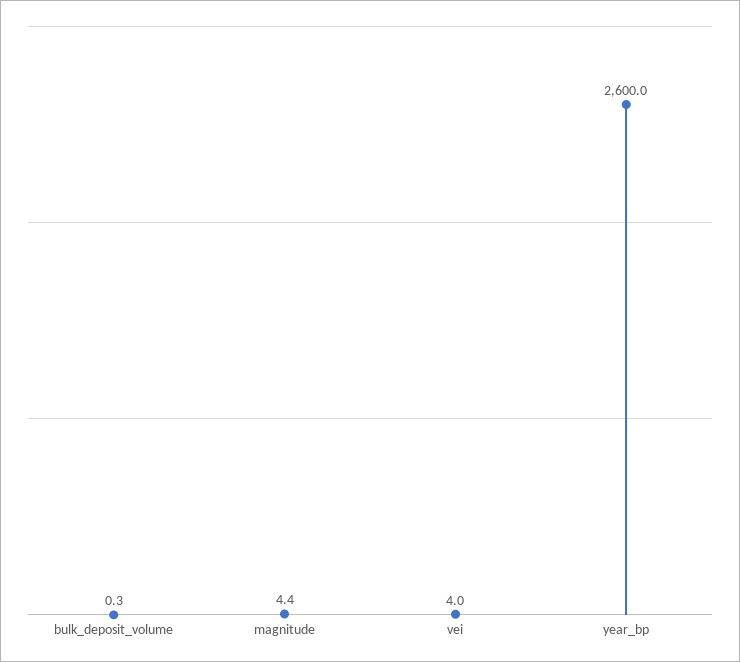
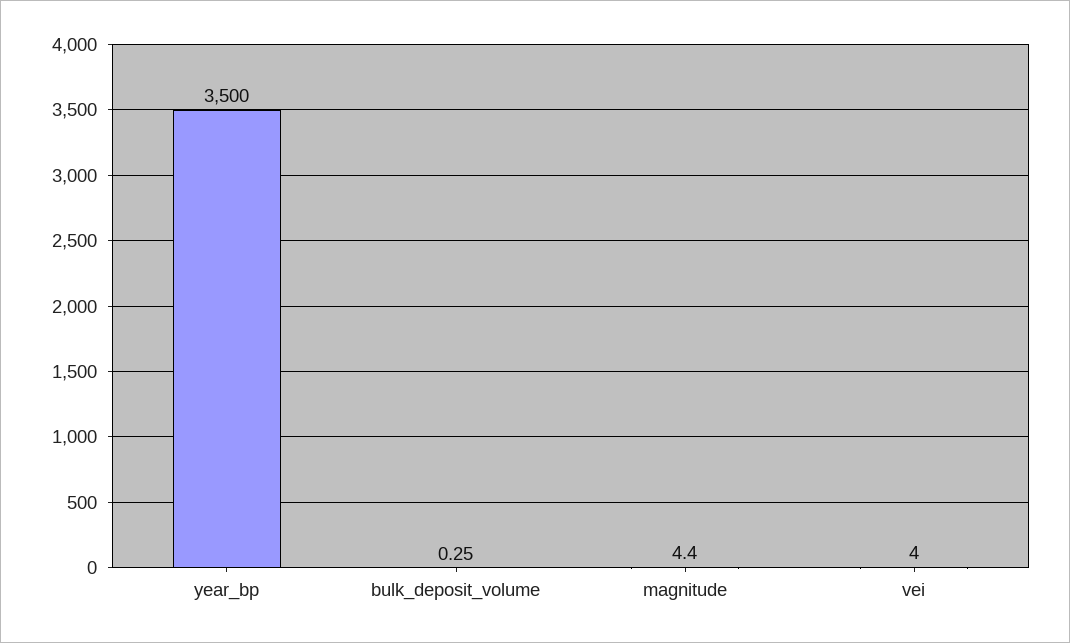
  {
    "bulk_deposit_volume": 0.25,
    "magnitude": 4.4,
    "vei": 4,
-   "year_bp": 2600
+   "year_bp": 3500
  }

